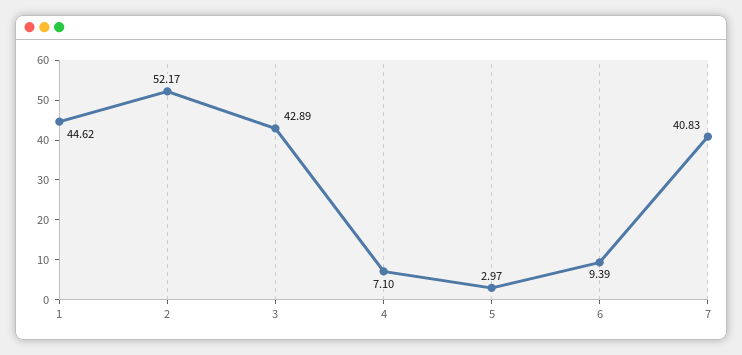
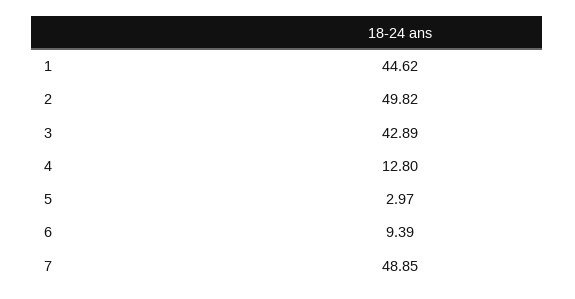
  {
    "1": 44.62,
-   "2": 52.17,
+   "2": 49.82,
    "3": 42.89,
-   "4": 7.1,
+   "4": 12.8,
    "5": 2.97,
    "6": 9.39,
-   "7": 40.83
+   "7": 48.85
  }

